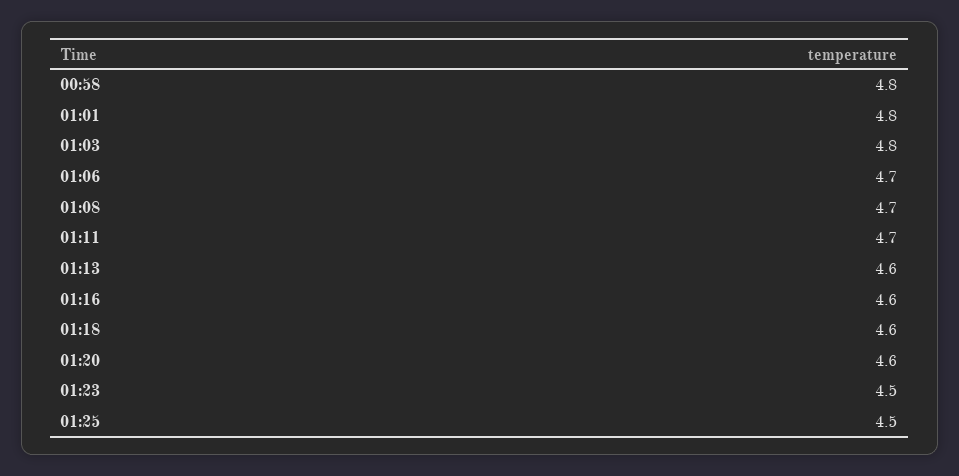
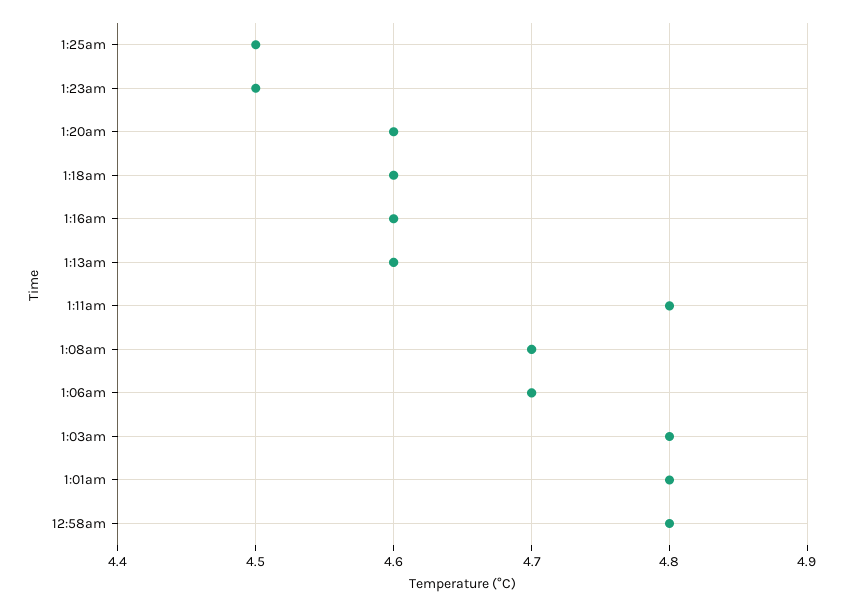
  {
    "00:58": 4.8,
    "01:01": 4.8,
    "01:03": 4.8,
    "01:06": 4.7,
    "01:08": 4.7,
-   "01:11": 4.7,
+   "01:11": 4.8,
    "01:13": 4.6,
    "01:16": 4.6,
    "01:18": 4.6,
    "01:20": 4.6,
    "01:23": 4.5,
    "01:25": 4.5
  }

